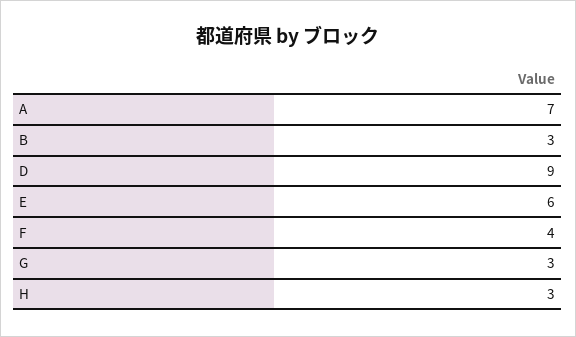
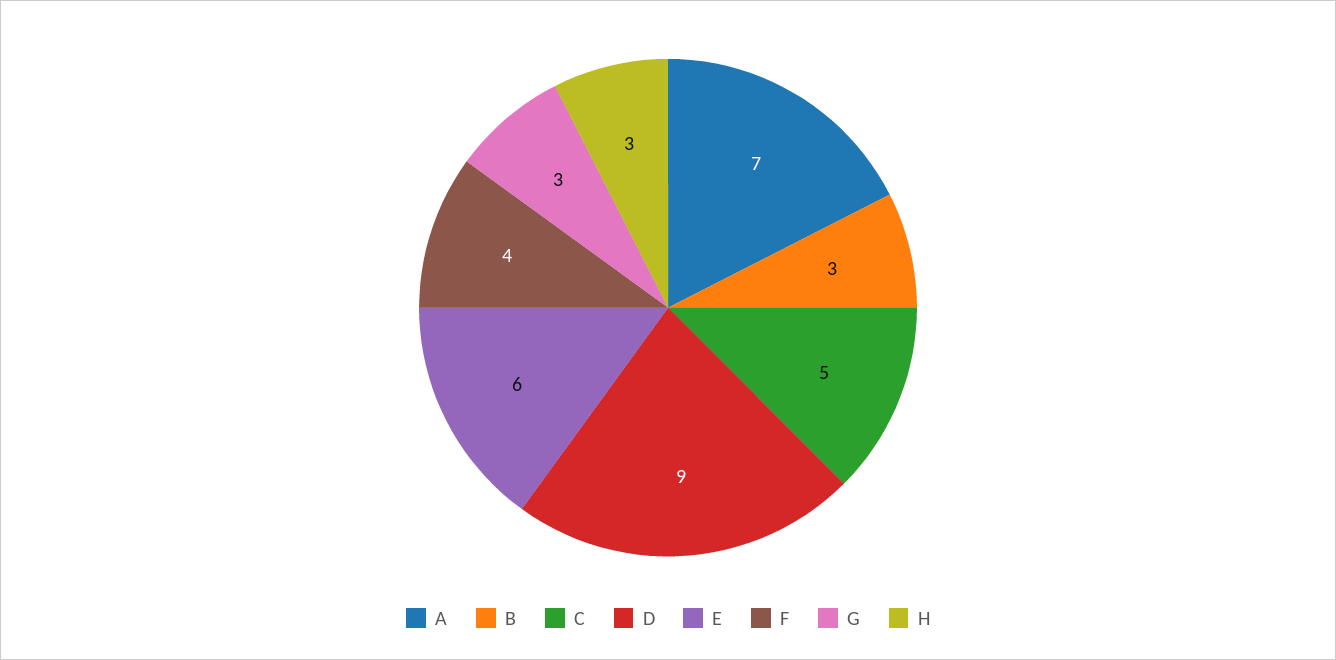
  {
    "A": 7,
    "B": 3,
    "D": 9,
    "E": 6,
    "F": 4,
    "G": 3,
-   "H": 3
+   "H": 3,
+   "C": 5
  }

